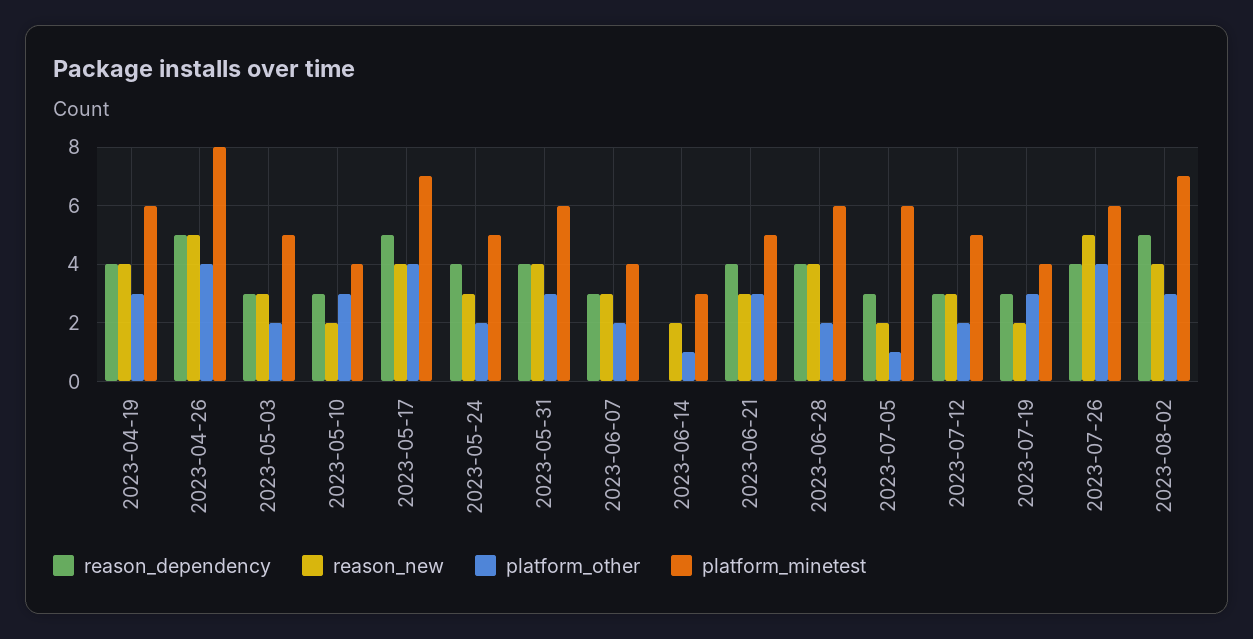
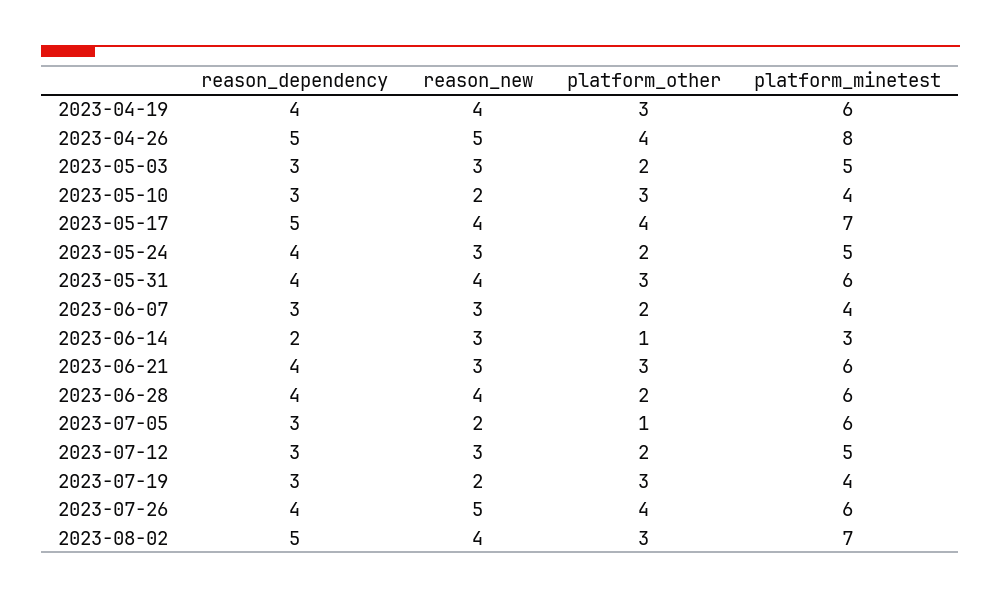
  {
    "reason_dependency": {
      "2023-04-19": 4,
      "2023-04-26": 5,
      "2023-05-03": 3,
      "2023-05-10": 3,
      "2023-05-17": 5,
      "2023-05-24": 4,
      "2023-05-31": 4,
      "2023-06-07": 3,
-     "2023-06-14": 0,
+     "2023-06-14": 2,
      "2023-06-21": 4,
      "2023-06-28": 4,
      "2023-07-05": 3,
      "2023-07-12": 3,
      "2023-07-19": 3,
      "2023-07-26": 4,
      "2023-08-02": 5
    },
    "reason_new": {
      "2023-04-19": 4,
      "2023-04-26": 5,
      "2023-05-03": 3,
      "2023-05-10": 2,
      "2023-05-17": 4,
      "2023-05-24": 3,
      "2023-05-31": 4,
      "2023-06-07": 3,
-     "2023-06-14": 2,
+     "2023-06-14": 3,
      "2023-06-21": 3,
      "2023-06-28": 4,
      "2023-07-05": 2,
      "2023-07-12": 3,
      "2023-07-19": 2,
      "2023-07-26": 5,
      "2023-08-02": 4
    },
    "platform_other": {
      "2023-04-19": 3,
      "2023-04-26": 4,
      "2023-05-03": 2,
      "2023-05-10": 3,
      "2023-05-17": 4,
      "2023-05-24": 2,
      "2023-05-31": 3,
      "2023-06-07": 2,
      "2023-06-14": 1,
      "2023-06-21": 3,
      "2023-06-28": 2,
      "2023-07-05": 1,
      "2023-07-12": 2,
      "2023-07-19": 3,
      "2023-07-26": 4,
      "2023-08-02": 3
    },
    "platform_minetest": {
      "2023-04-19": 6,
      "2023-04-26": 8,
      "2023-05-03": 5,
      "2023-05-10": 4,
      "2023-05-17": 7,
      "2023-05-24": 5,
      "2023-05-31": 6,
      "2023-06-07": 4,
      "2023-06-14": 3,
-     "2023-06-21": 5,
+     "2023-06-21": 6,
      "2023-06-28": 6,
      "2023-07-05": 6,
      "2023-07-12": 5,
      "2023-07-19": 4,
      "2023-07-26": 6,
      "2023-08-02": 7
    }
  }

